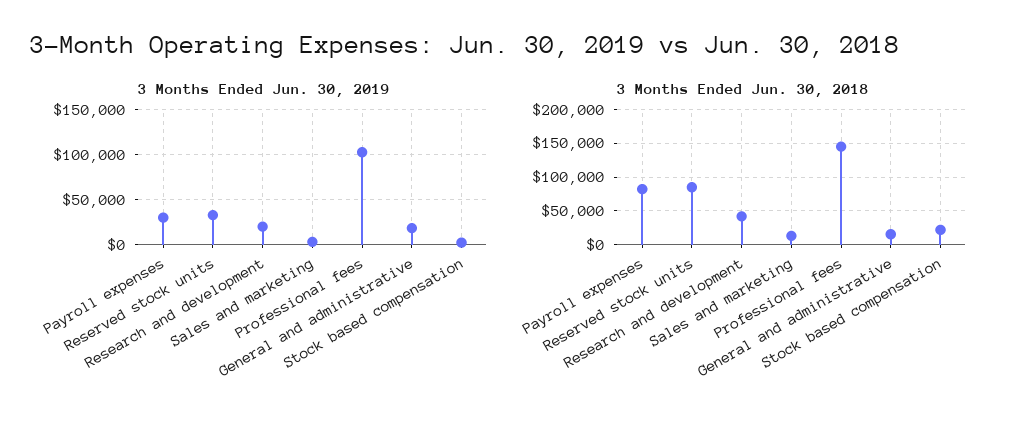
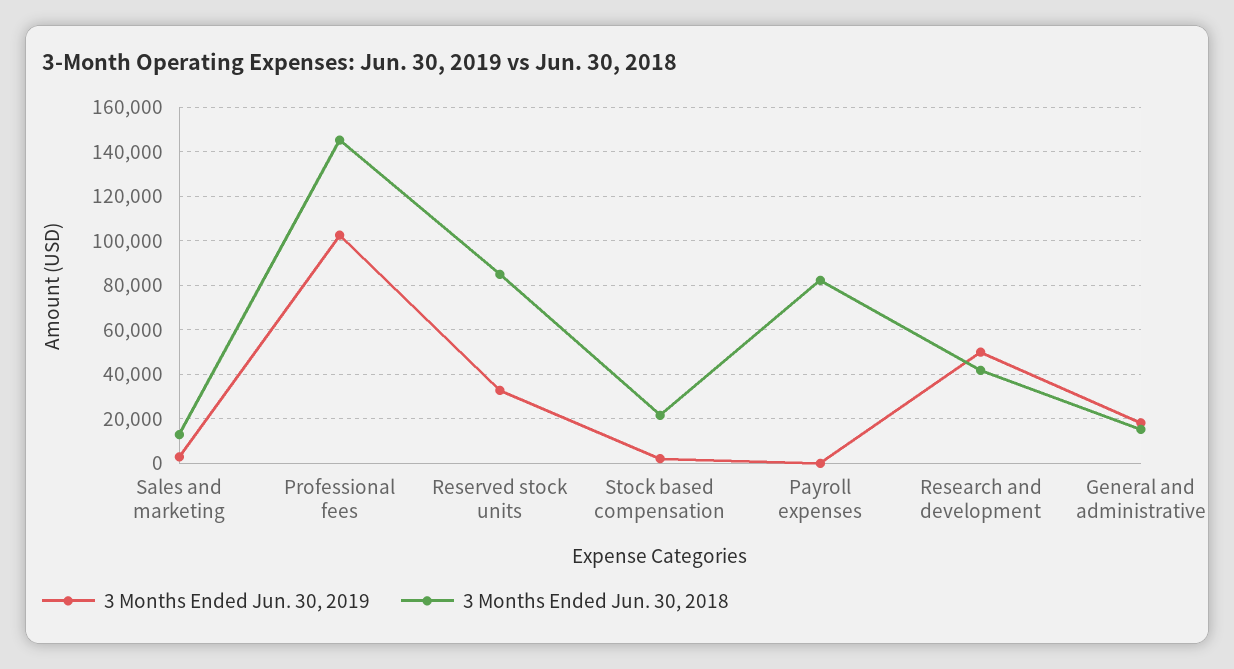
  {
    "3 Months Ended Jun. 30, 2019": {
-     "Payroll expenses": 30000,
+     "Payroll expenses": 0,
      "Reserved stock units": 35000,
-     "Research and development": 20000,
+     "Research and development": 50000,
      "Sales and marketing": 5000,
      "Professional fees": 105000,
      "General and administrative": 20000,
      "Stock based compensation": 0
    },
    "3 Months Ended Jun. 30, 2018": {
      "Payroll expenses": 80000,
      "Reserved stock units": 85000,
      "Research and development": 40000,
      "Sales and marketing": 15000,
      "Professional fees": 145000,
      "General and administrative": 15000,
      "Stock based compensation": 20000
    }
  }

